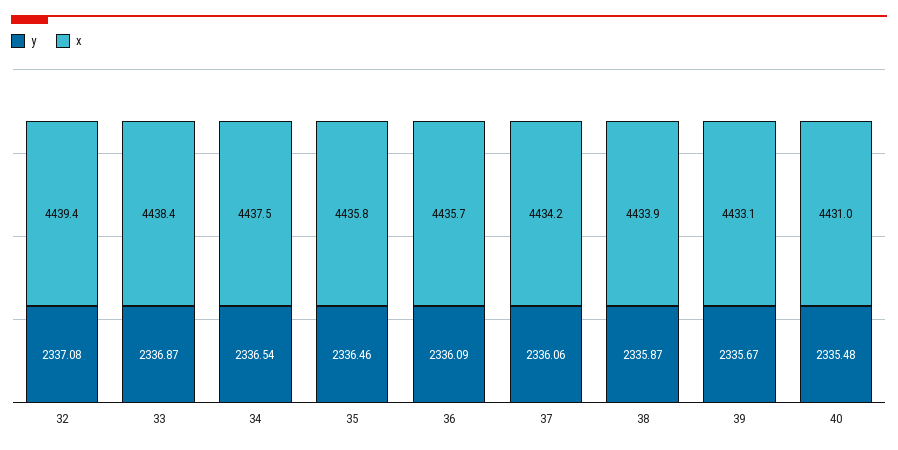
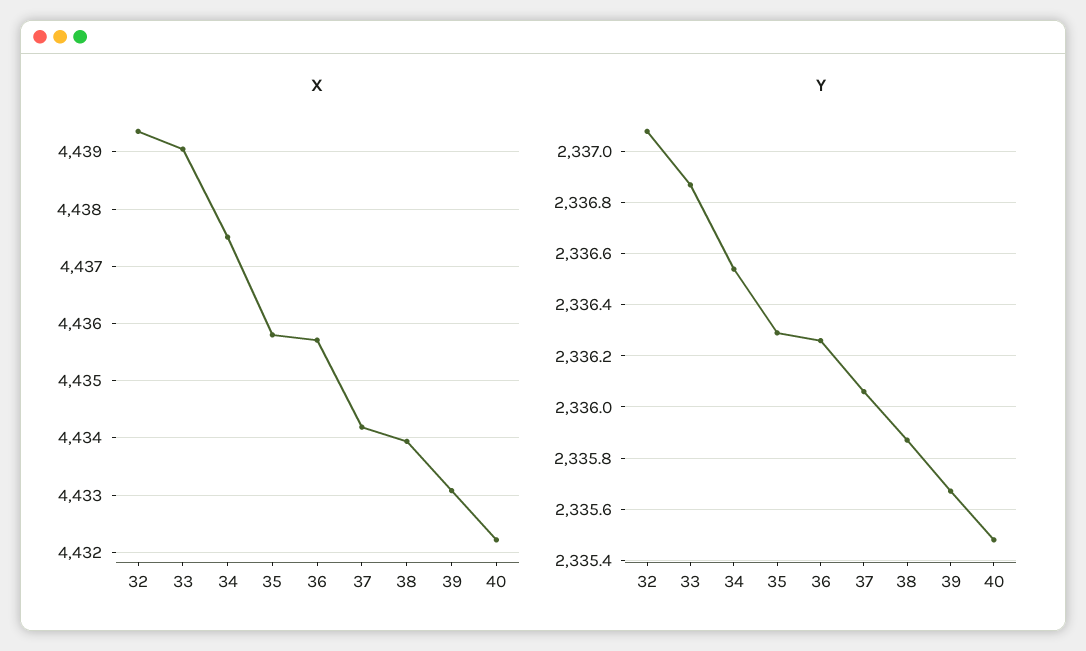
  {
    "y": {
      "32": 2337.08,
      "33": 2336.87,
      "34": 2336.54,
-     "35": 2336.46,
+     "35": 2336.3,
-     "36": 2336.09,
+     "36": 2336.25,
      "37": 2336.06,
      "38": 2335.87,
      "39": 2335.67,
      "40": 2335.48
    },
    "x": {
      "32": 4439.4,
-     "33": 4438.4,
+     "33": 4439,
      "34": 4437.5,
      "35": 4435.8,
      "36": 4435.7,
      "37": 4434.2,
      "38": 4433.9,
      "39": 4433.1,
-     "40": 4431
+     "40": 4432.2
    }
  }

